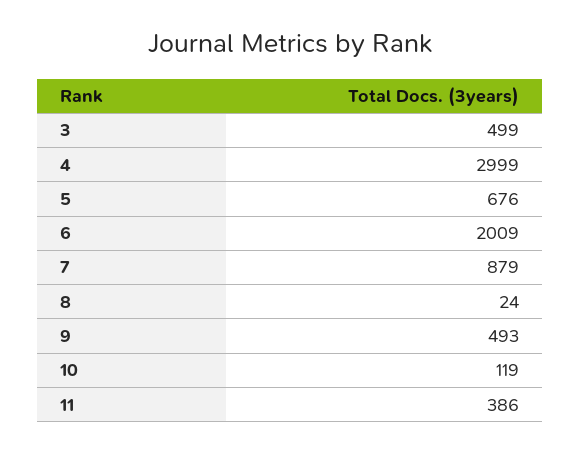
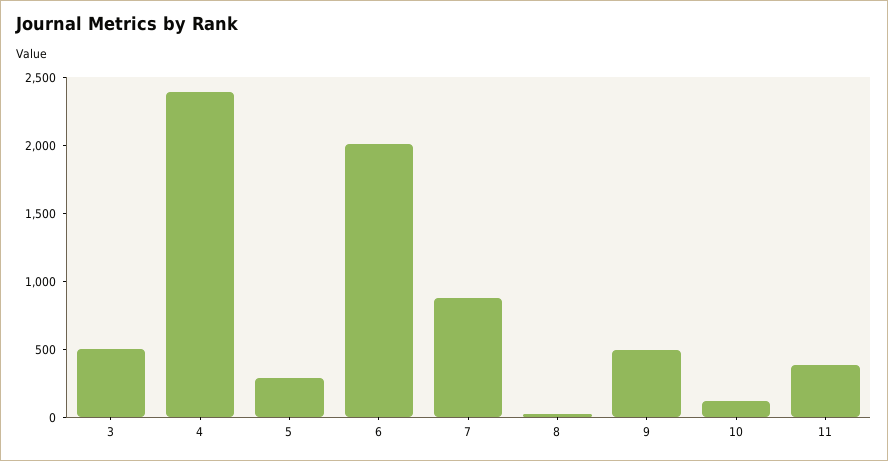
  {
    "3": 499,
-   "4": 2999,
+   "4": 2400,
-   "5": 676,
+   "5": 300,
    "6": 2009,
    "7": 879,
    "8": 24,
    "9": 493,
    "10": 119,
    "11": 386
  }

